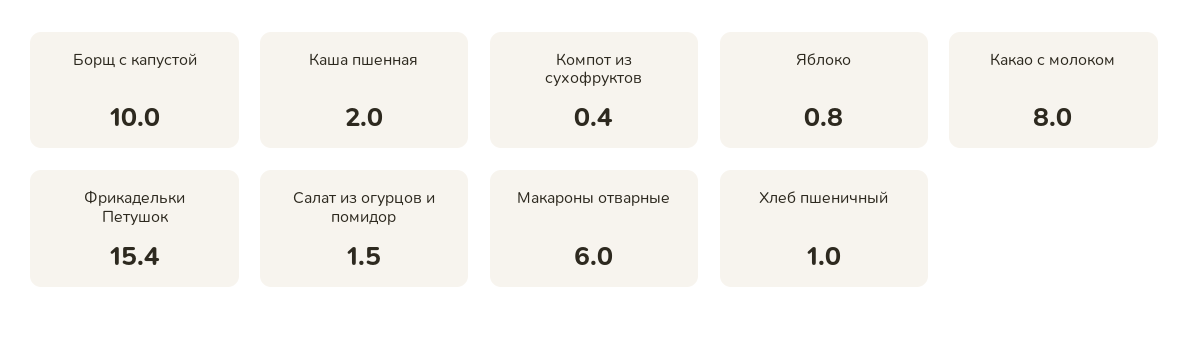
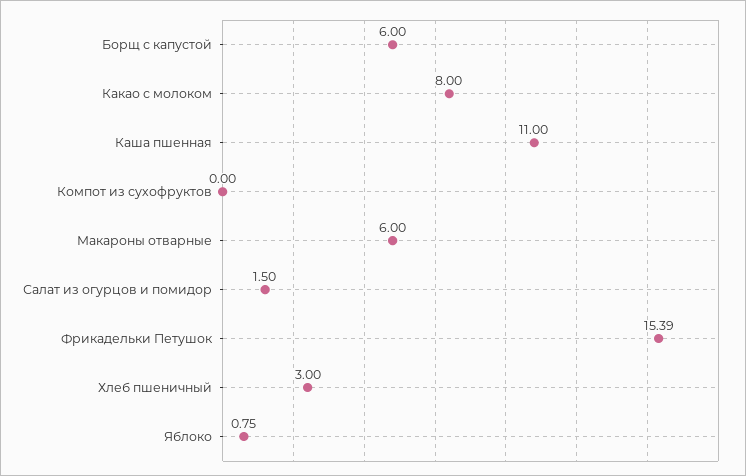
  {
-   "Борщ с капустой": 10,
+   "Борщ с капустой": 6,
-   "Каша пшенная": 2,
+   "Каша пшенная": 11,
-   "Компот из сухофруктов": 0.4,
+   "Компот из сухофруктов": 0,
    "Яблоко": 0.75,
    "Какао с молоком": 8,
    "Фрикадельки Петушок": 15.39,
    "Салат из огурцов и помидор": 1.5,
    "Макароны отварные": 6,
-   "Хлеб пшеничный": 1
+   "Хлеб пшеничный": 3
  }

